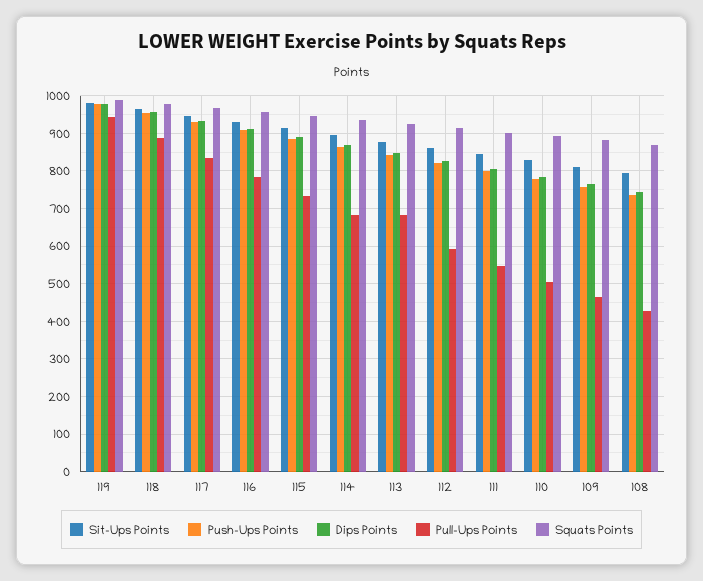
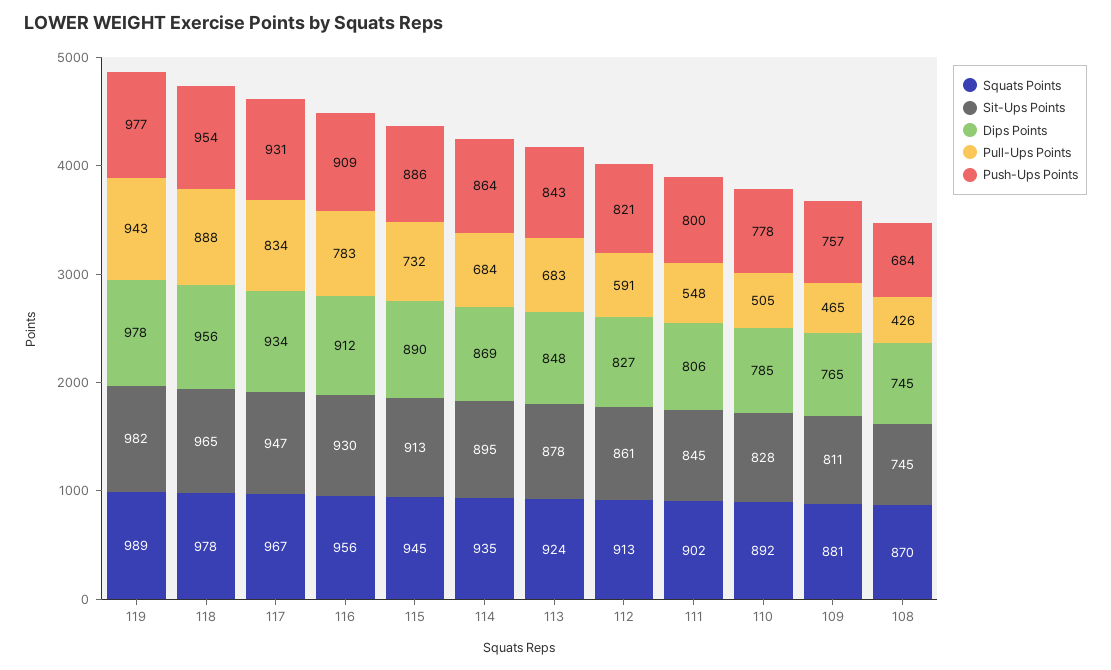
  {
    "Sit-Ups Points": {
      "119": 982,
      "118": 965,
      "117": 947,
      "116": 930,
      "115": 913,
      "114": 895,
      "113": 878,
      "112": 861,
      "111": 845,
      "110": 828,
      "109": 811,
-     "108": 800
+     "108": 745
    },
    "Push-Ups Points": {
      "119": 977,
      "118": 954,
      "117": 931,
      "116": 909,
      "115": 886,
      "114": 864,
      "113": 843,
      "112": 821,
      "111": 800,
      "110": 778,
      "109": 757,
-     "108": 740
+     "108": 684
    },
    "Dips Points": {
      "119": 978,
      "118": 956,
      "117": 934,
      "116": 912,
      "115": 890,
      "114": 869,
      "113": 848,
      "112": 827,
      "111": 806,
      "110": 785,
      "109": 765,
      "108": 745
    },
    "Pull-Ups Points": {
      "119": 943,
      "118": 888,
      "117": 834,
      "116": 783,
      "115": 732,
      "114": 684,
      "113": 683,
      "112": 591,
      "111": 548,
      "110": 505,
      "109": 465,
      "108": 426
    },
    "Squats Points": {
      "119": 989,
      "118": 978,
      "117": 967,
      "116": 956,
      "115": 945,
      "114": 935,
      "113": 924,
      "112": 913,
      "111": 902,
      "110": 892,
      "109": 881,
      "108": 870
    }
  }

